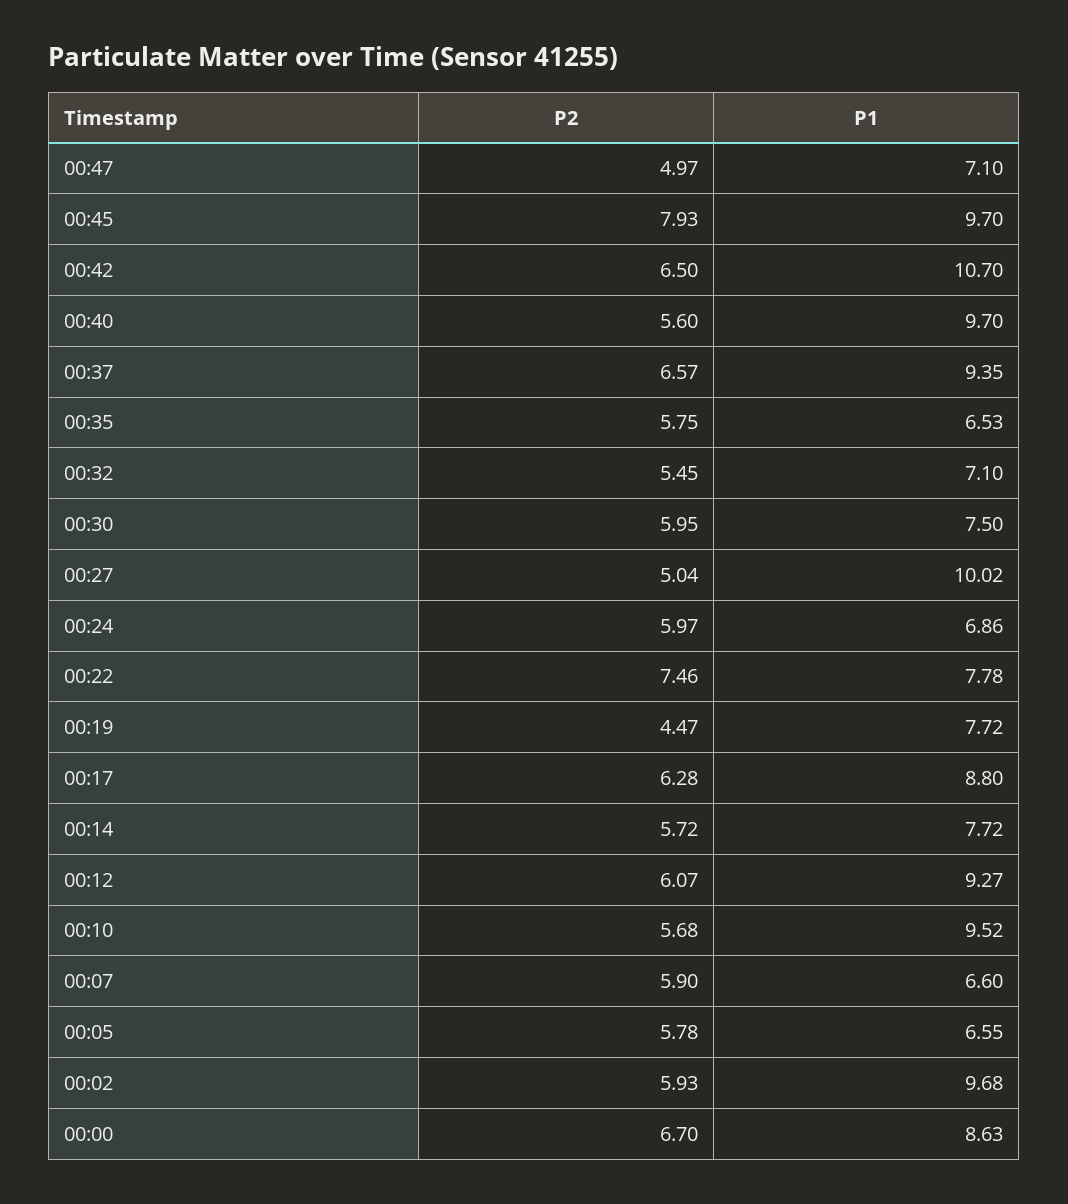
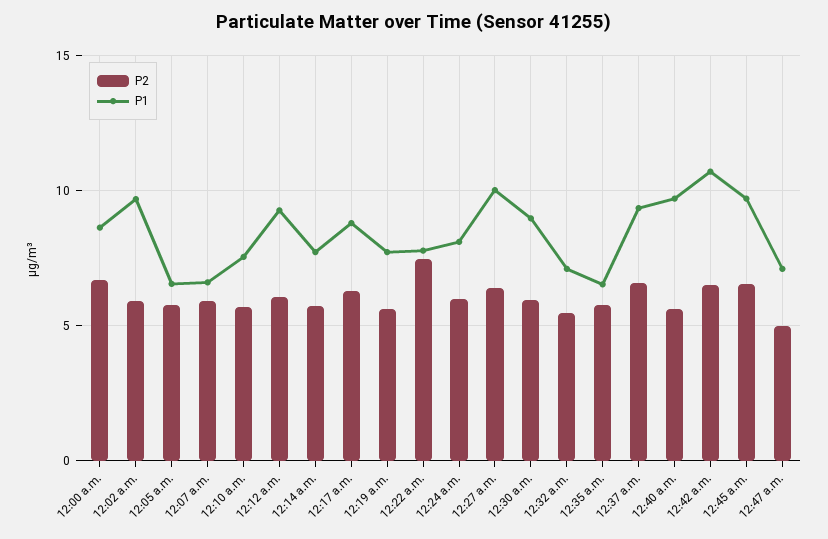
  {
    "P2": {
      "00:47": 4.97,
-     "00:45": 7.93,
+     "00:45": 6.5,
      "00:42": 6.5,
      "00:40": 5.6,
      "00:37": 6.57,
      "00:35": 5.75,
      "00:32": 5.45,
      "00:30": 5.95,
-     "00:27": 5.04,
+     "00:27": 6.5,
      "00:24": 5.97,
      "00:22": 7.46,
-     "00:19": 4.47,
+     "00:19": 5.5,
      "00:17": 6.28,
      "00:14": 5.72,
      "00:12": 6.07,
      "00:10": 5.68,
      "00:07": 5.9,
      "00:05": 5.78,
      "00:02": 5.93,
      "00:00": 6.7
    },
    "P1": {
      "00:47": 7.1,
      "00:45": 9.7,
      "00:42": 10.7,
      "00:40": 9.7,
      "00:37": 9.35,
      "00:35": 6.53,
      "00:32": 7.1,
-     "00:30": 7.5,
+     "00:30": 9,
      "00:27": 10.02,
-     "00:24": 6.86,
+     "00:24": 8,
      "00:22": 7.78,
      "00:19": 7.72,
      "00:17": 8.8,
      "00:14": 7.72,
      "00:12": 9.27,
-     "00:10": 9.52,
+     "00:10": 7.5,
      "00:07": 6.6,
      "00:05": 6.55,
      "00:02": 9.68,
      "00:00": 8.63
    }
  }

